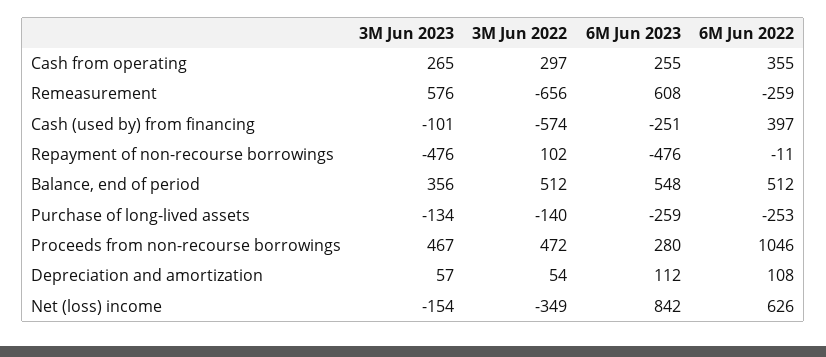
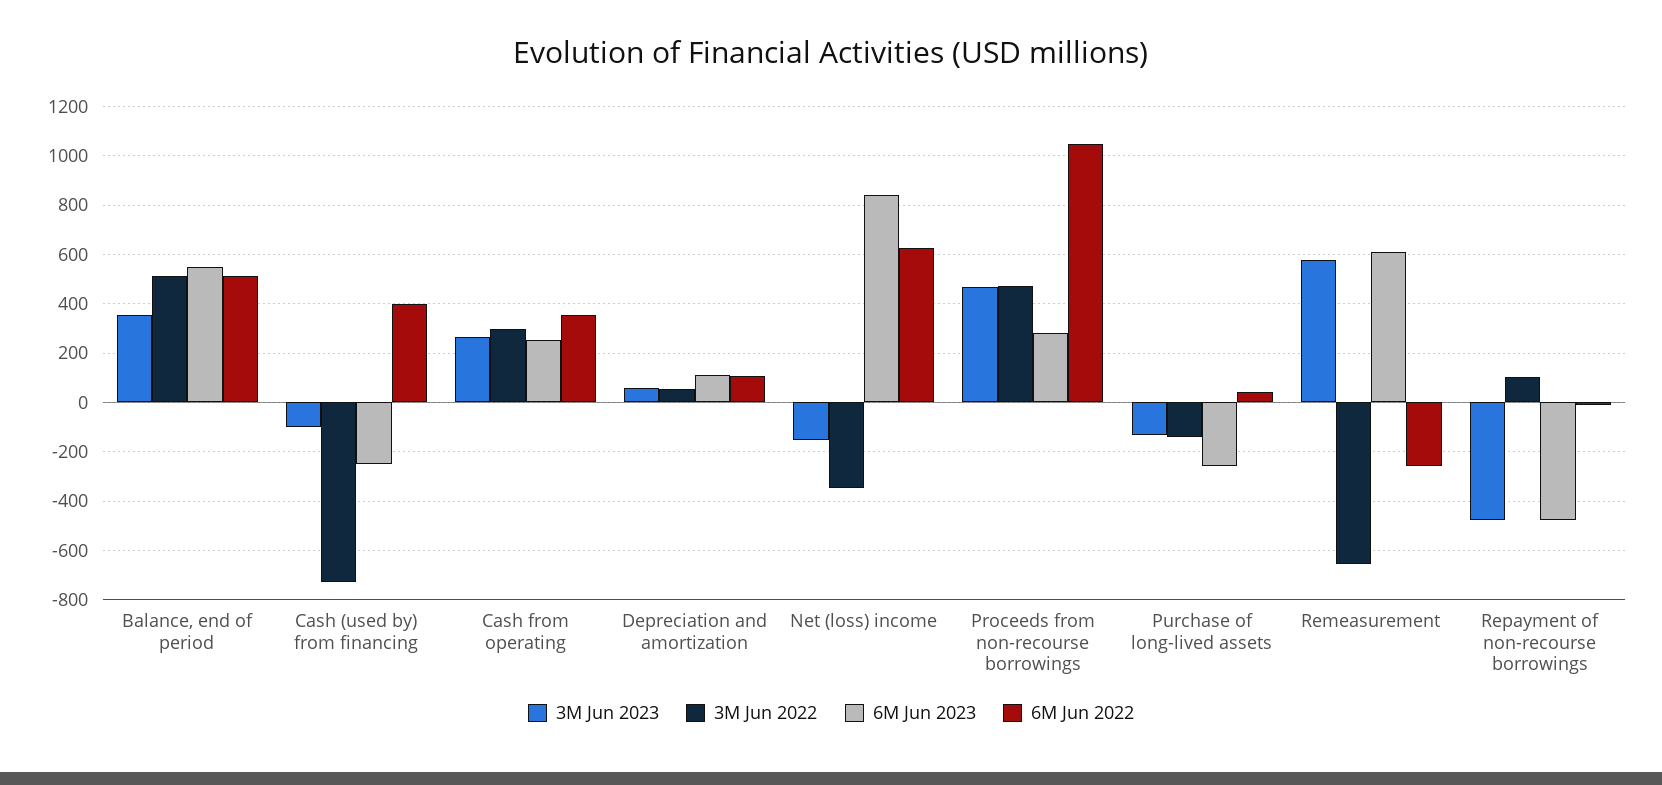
  {
    "3M Jun 2023": {
      "Cash from operating": 265,
      "Remeasurement": 576,
      "Cash (used by) from financing": -101,
      "Repayment of non-recourse borrowings": -476,
      "Balance, end of period": 356,
      "Purchase of long-lived assets": -134,
      "Proceeds from non-recourse borrowings": 467,
      "Depreciation and amortization": 57,
      "Net (loss) income": -154
    },
    "3M Jun 2022": {
      "Cash from operating": 297,
      "Remeasurement": -656,
-     "Cash (used by) from financing": -574,
+     "Cash (used by) from financing": -725,
      "Repayment of non-recourse borrowings": 102,
      "Balance, end of period": 512,
      "Purchase of long-lived assets": -140,
      "Proceeds from non-recourse borrowings": 472,
      "Depreciation and amortization": 54,
      "Net (loss) income": -349
    },
    "6M Jun 2023": {
      "Cash from operating": 255,
      "Remeasurement": 608,
      "Cash (used by) from financing": -251,
      "Repayment of non-recourse borrowings": -476,
      "Balance, end of period": 548,
      "Purchase of long-lived assets": -259,
      "Proceeds from non-recourse borrowings": 280,
      "Depreciation and amortization": 112,
      "Net (loss) income": 842
    },
    "6M Jun 2022": {
      "Cash from operating": 355,
      "Remeasurement": -259,
      "Cash (used by) from financing": 397,
      "Repayment of non-recourse borrowings": -11,
      "Balance, end of period": 512,
-     "Purchase of long-lived assets": -253,
+     "Purchase of long-lived assets": 50,
      "Proceeds from non-recourse borrowings": 1046,
      "Depreciation and amortization": 108,
      "Net (loss) income": 626
    }
  }

